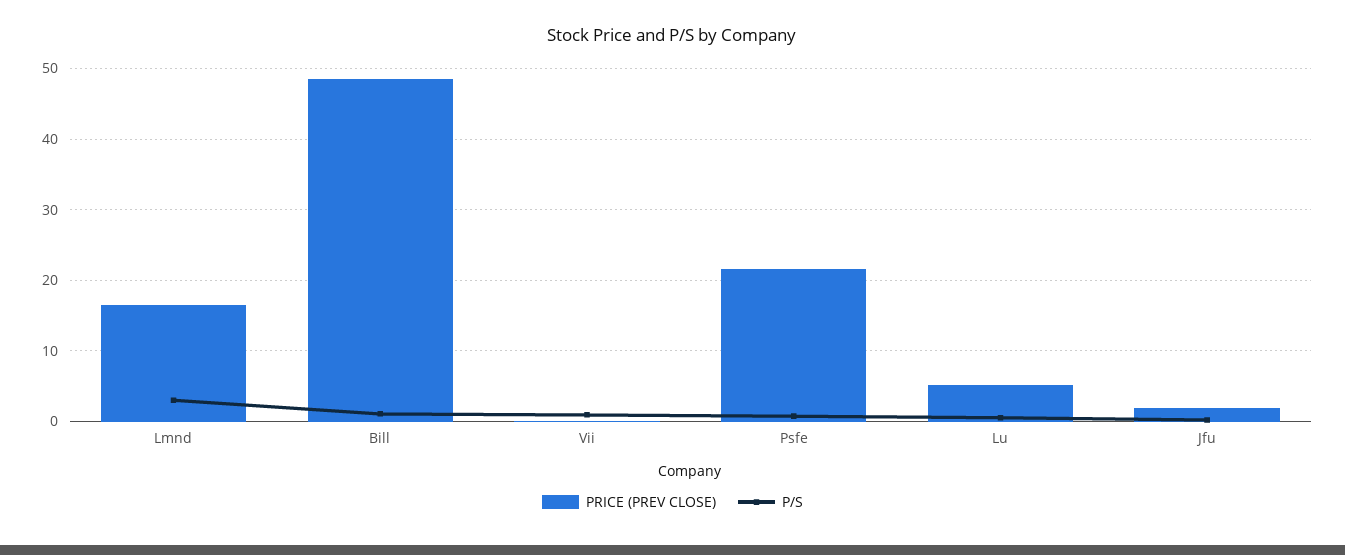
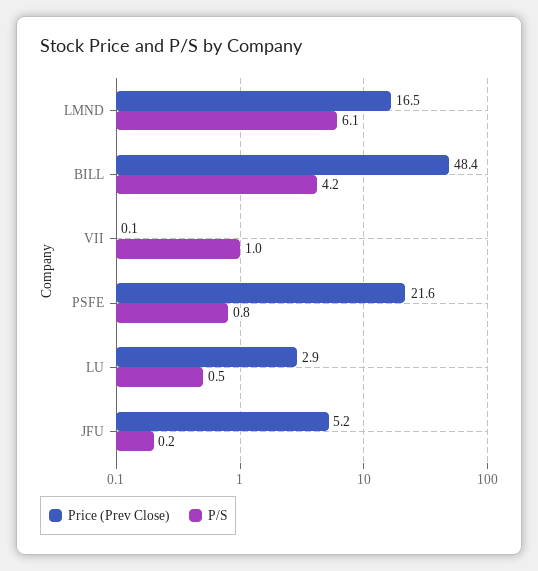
  {
    "PRICE (PREV CLOSE)": {
      "Lmnd": 16.5,
      "Bill": 48.4,
      "Vii": 0.1,
      "Psfe": 21.6,
-     "Lu": 5,
+     "Lu": 2.9,
-     "Jfu": 2
+     "Jfu": 5.2
    },
    "P/S": {
-     "Lmnd": 3,
+     "Lmnd": 6.1,
-     "Bill": 1,
+     "Bill": 4.2,
      "Vii": 1,
      "Psfe": 0.8,
      "Lu": 0.5,
      "Jfu": 0.2
    }
  }

